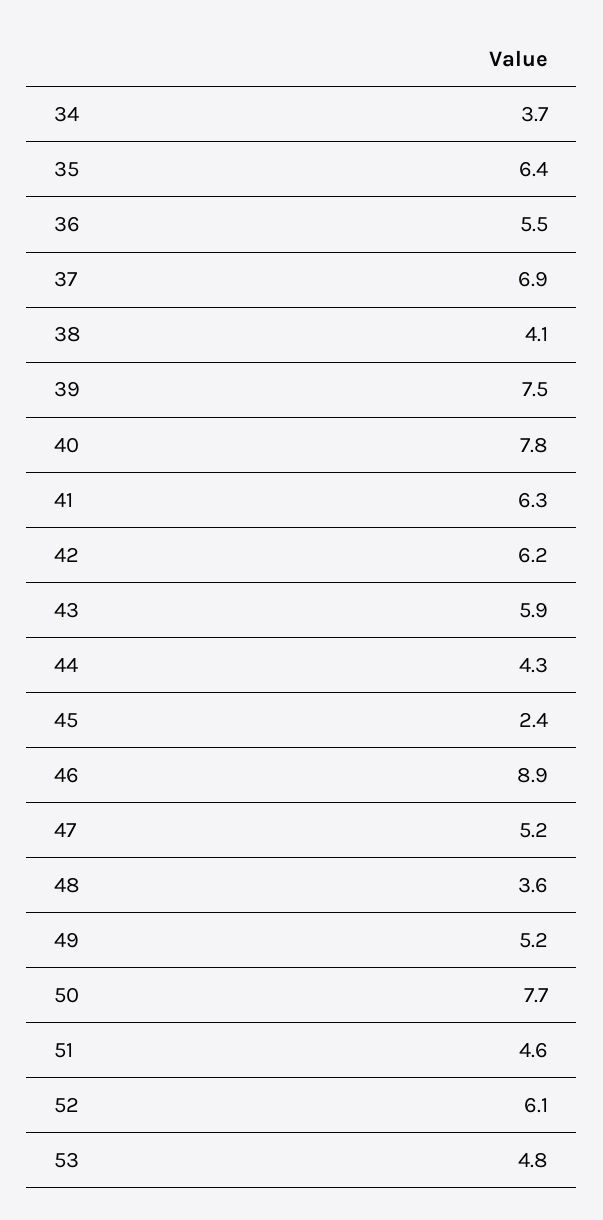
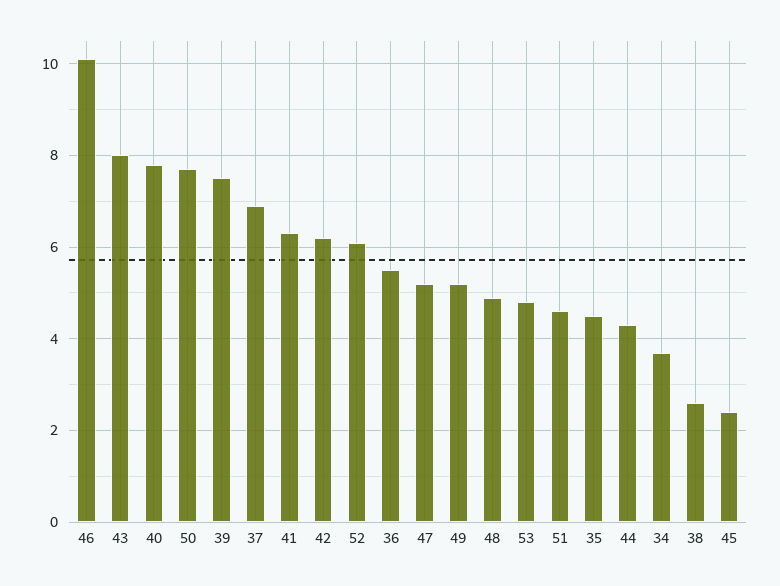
  {
    "34": 3.7,
-   "35": 6.4,
+   "35": 4.5,
    "36": 5.5,
    "37": 6.9,
-   "38": 4.1,
+   "38": 2.5,
    "39": 7.5,
    "40": 7.8,
    "41": 6.3,
    "42": 6.2,
-   "43": 5.9,
+   "43": 8,
    "44": 4.3,
    "45": 2.4,
-   "46": 8.9,
+   "46": 10,
    "47": 5.2,
-   "48": 3.6,
+   "48": 5,
    "49": 5.2,
    "50": 7.7,
    "51": 4.6,
    "52": 6.1,
    "53": 4.8
  }

